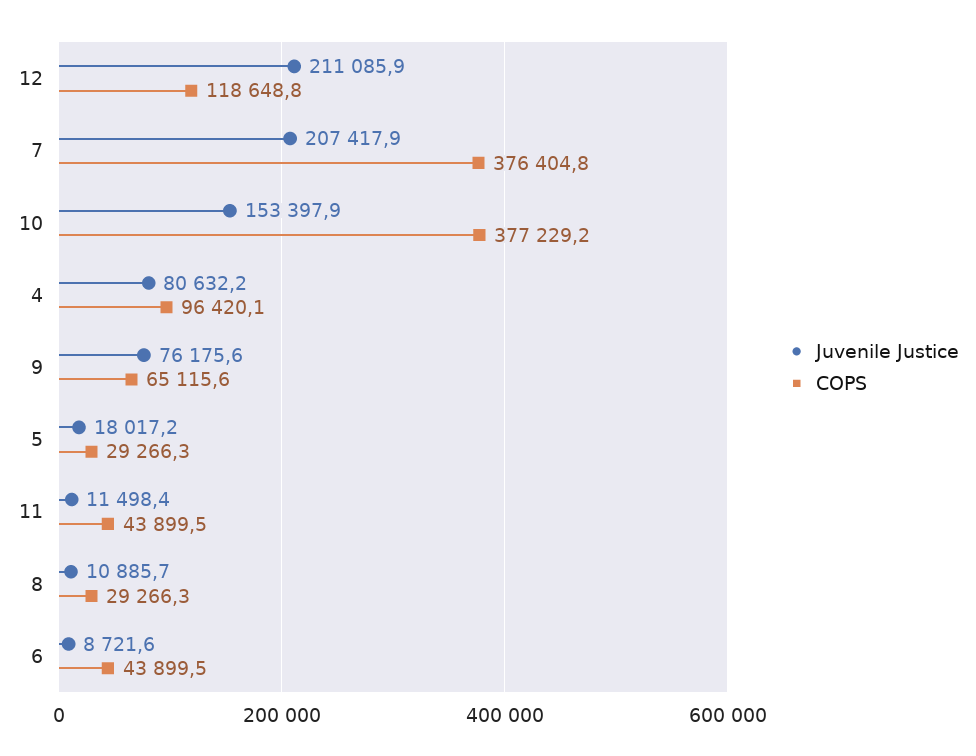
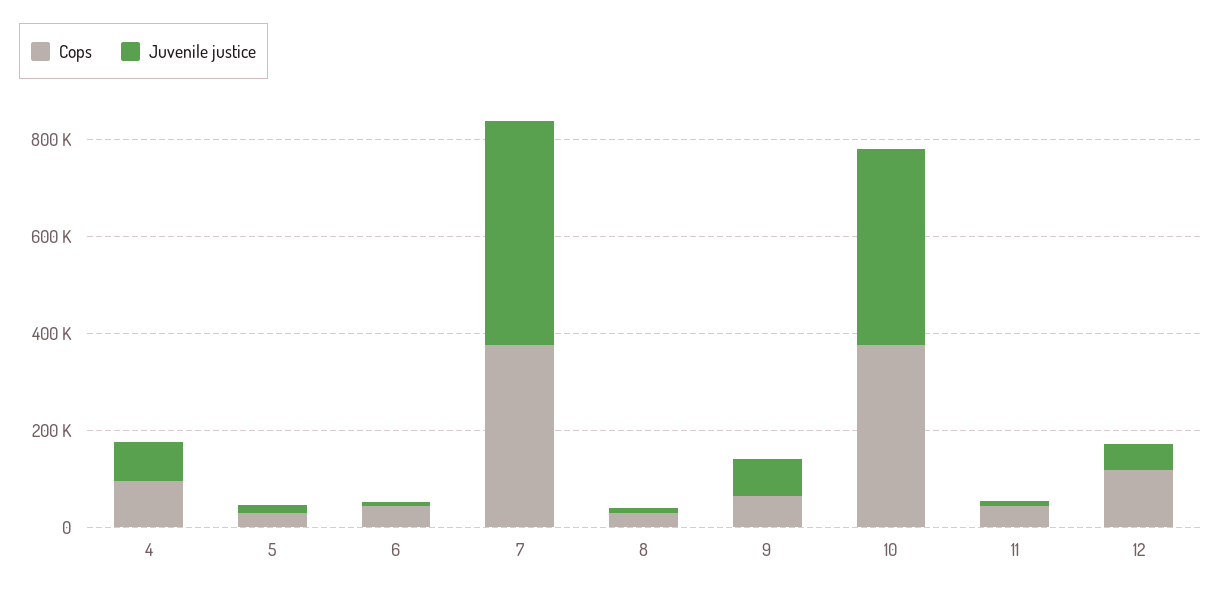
  {
    "Juvenile Justice": {
-     "12": 211085.9,
+     "12": 50000,
-     "7": 207417.9,
+     "7": 450000,
-     "10": 153397.9,
+     "10": 400000,
      "4": 80632.2,
      "9": 76175.6,
      "5": 18017.2,
      "11": 11498.4,
      "8": 10885.7,
      "6": 8721.6
    },
    "COPS": {
      "12": 118648.8,
      "7": 376404.8,
      "10": 377229.2,
      "4": 96420.1,
      "9": 65115.6,
      "5": 29266.3,
      "11": 43899.5,
      "8": 29266.3,
      "6": 43899.5
    }
  }

